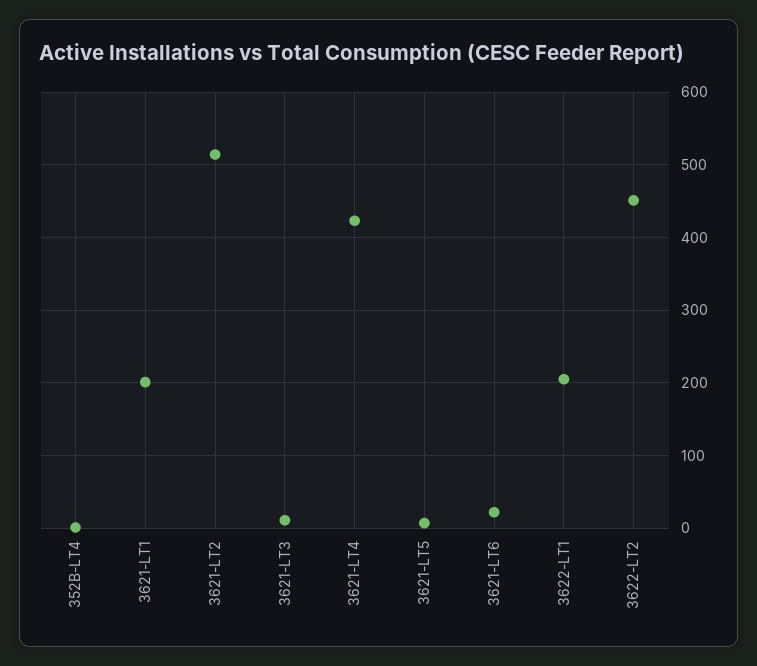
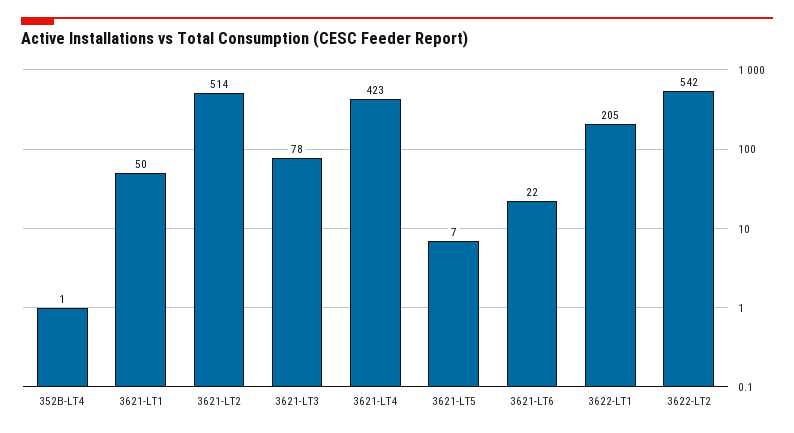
  {
    "352B-LT4": 1,
-   "3621-LT1": 200,
+   "3621-LT1": 50,
    "3621-LT2": 514,
-   "3621-LT3": 10,
+   "3621-LT3": 78,
    "3621-LT4": 423,
    "3621-LT5": 7,
    "3621-LT6": 22,
    "3622-LT1": 205,
-   "3622-LT2": 450
+   "3622-LT2": 542
  }

